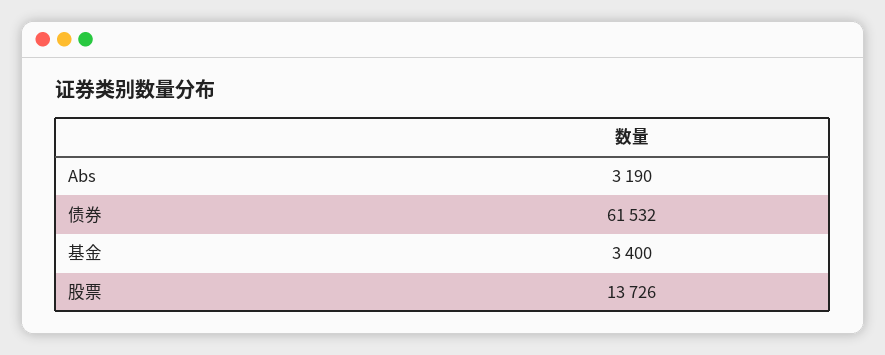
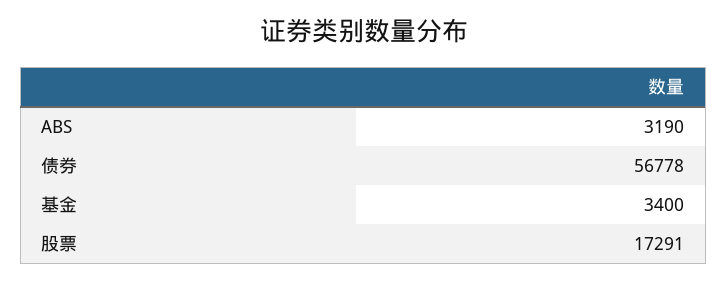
  {
    "Abs": 3190,
-   "债券": 61532,
+   "债券": 56778,
    "基金": 3400,
-   "股票": 13726
+   "股票": 17291
  }

